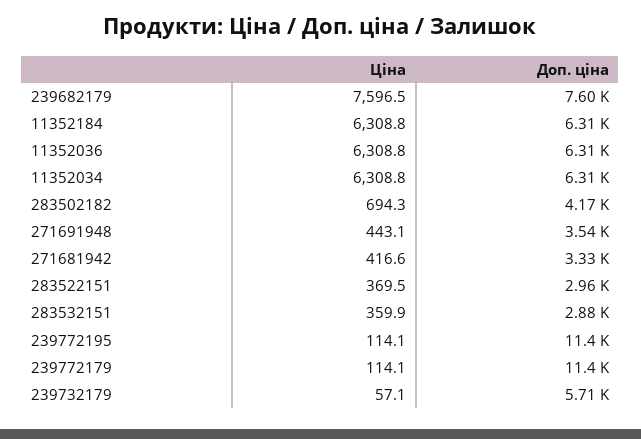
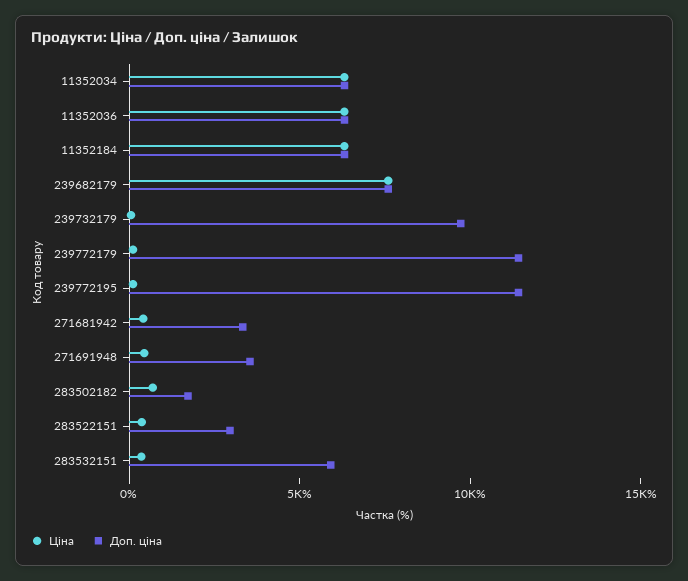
  {
    "Ціна": {
      "239682179": 7596.5,
      "11352184": 6308.8,
      "11352036": 6308.8,
      "11352034": 6308.8,
      "283502182": 694.3,
      "271691948": 443.1,
      "271681942": 416.6,
      "283522151": 369.5,
      "283532151": 359.9,
      "239772195": 114.1,
      "239772179": 114.1,
      "239732179": 57.1
    },
    "Доп. ціна": {
      "239682179": 7600,
      "11352184": 6310,
      "11352036": 6310,
      "11352034": 6310,
-     "283502182": 4170,
+     "283502182": 2000,
      "271691948": 3540,
      "271681942": 3330,
      "283522151": 2960,
-     "283532151": 2880,
+     "283532151": 6000,
      "239772195": 11400,
      "239772179": 11400,
-     "239732179": 5710
+     "239732179": 10000
    }
  }

